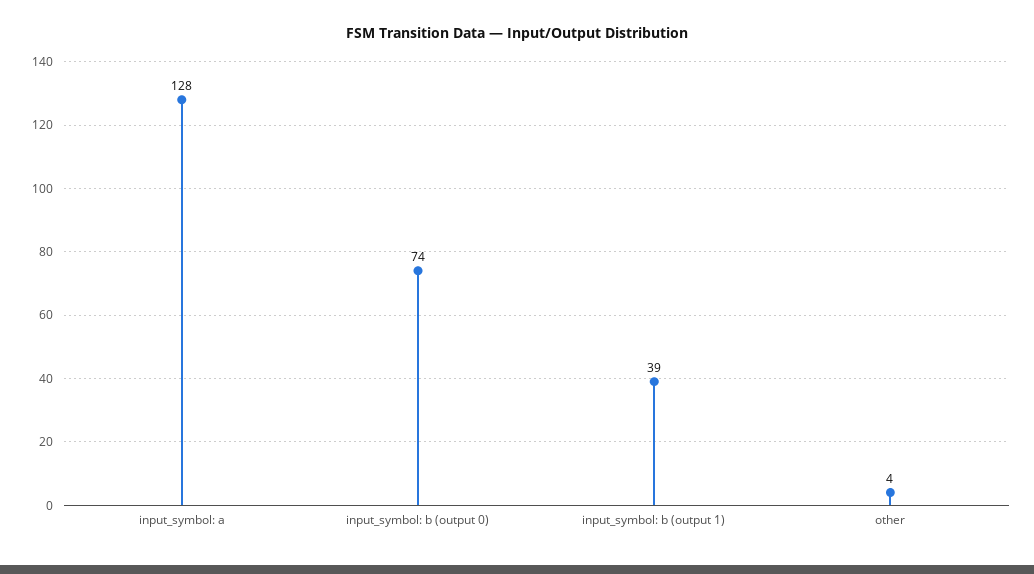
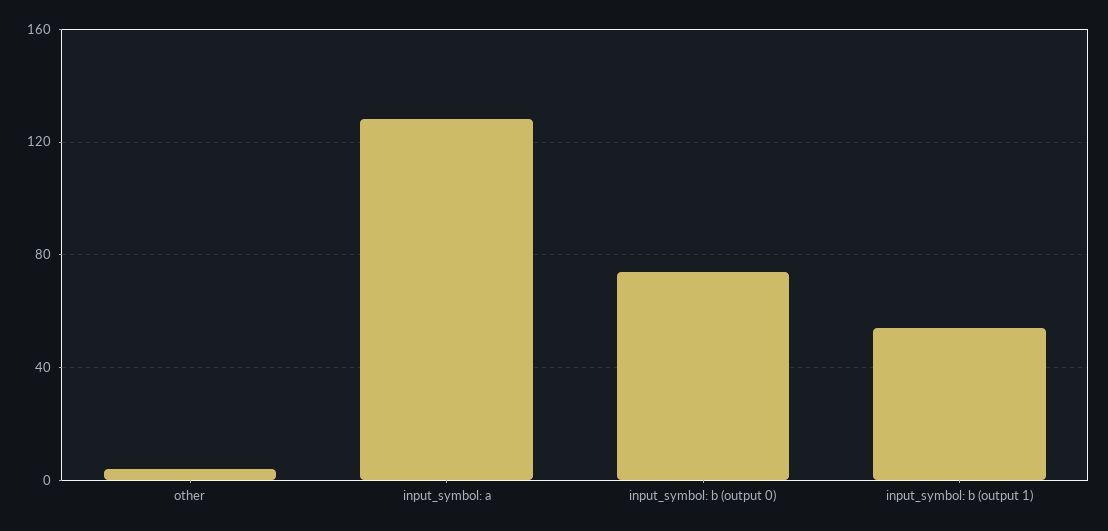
  {
    "input_symbol: a": 128,
    "input_symbol: b (output 0)": 74,
-   "input_symbol: b (output 1)": 39,
+   "input_symbol: b (output 1)": 55,
    "other": 4
  }

